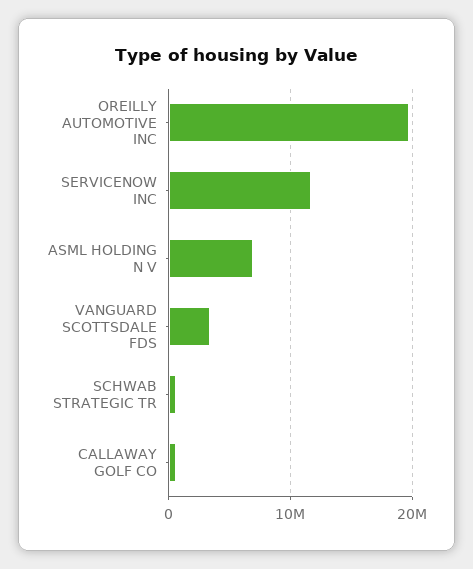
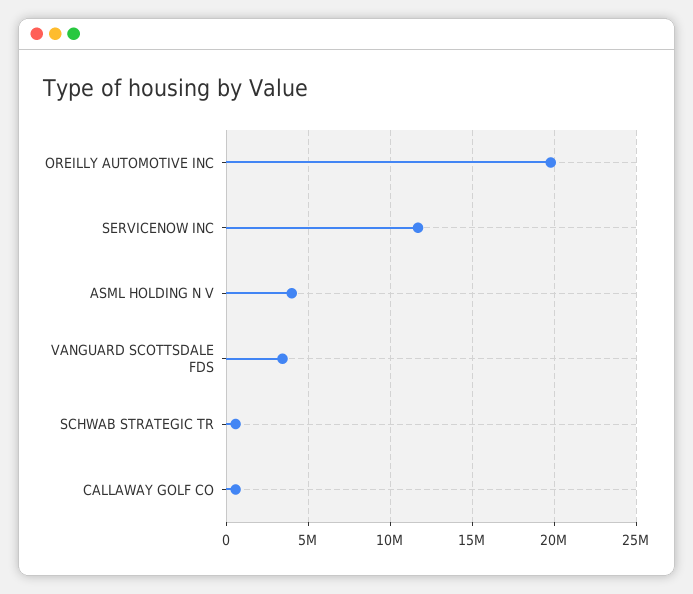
  {
    "OREILLY AUTOMOTIVE INC": 20000000,
    "SERVICENOW INC": 11500000,
-   "ASML HOLDING N V": 7000000,
+   "ASML HOLDING N V": 4000000,
    "VANGUARD SCOTTSDALE FDS": 3500000,
    "SCHWAB STRATEGIC TR": 500000,
    "CALLAWAY GOLF CO": 500000
  }

